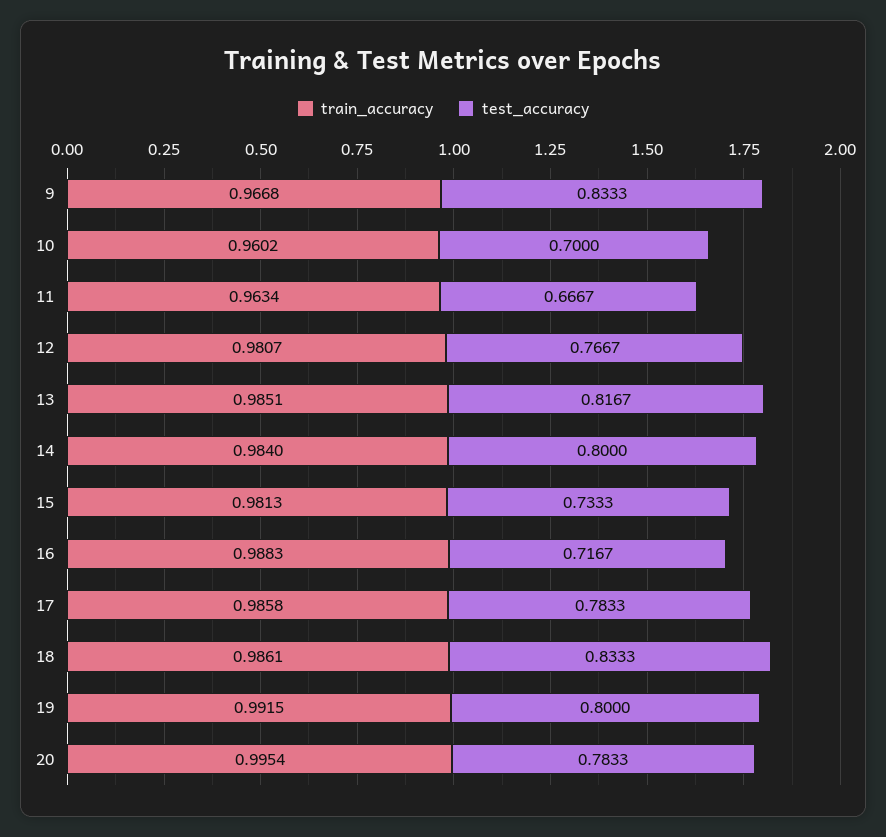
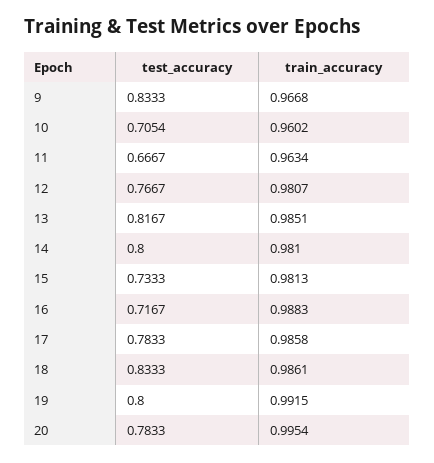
  {
    "train_accuracy": {
      "9": 0.9668,
      "10": 0.9602,
      "11": 0.9634,
      "12": 0.9807,
      "13": 0.9851,
-     "14": 0.984,
+     "14": 0.981,
      "15": 0.9813,
      "16": 0.9883,
      "17": 0.9858,
      "18": 0.9861,
      "19": 0.9915,
      "20": 0.9954
    },
    "test_accuracy": {
      "9": 0.8333,
-     "10": 0.7,
+     "10": 0.7054,
      "11": 0.6667,
      "12": 0.7667,
      "13": 0.8167,
      "14": 0.8,
      "15": 0.7333,
      "16": 0.7167,
      "17": 0.7833,
      "18": 0.8333,
      "19": 0.8,
      "20": 0.7833
    }
  }

